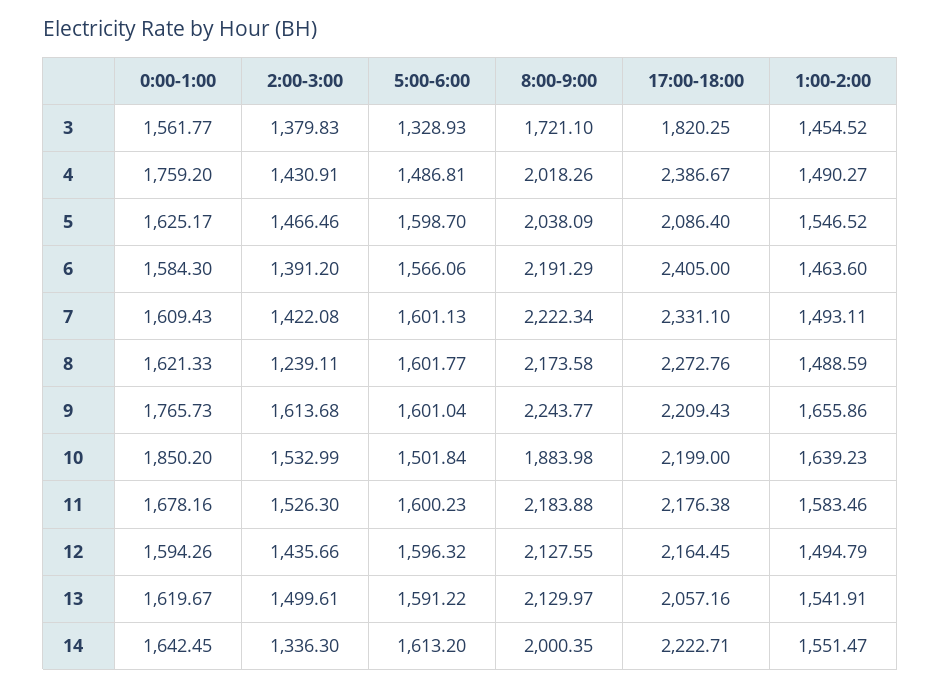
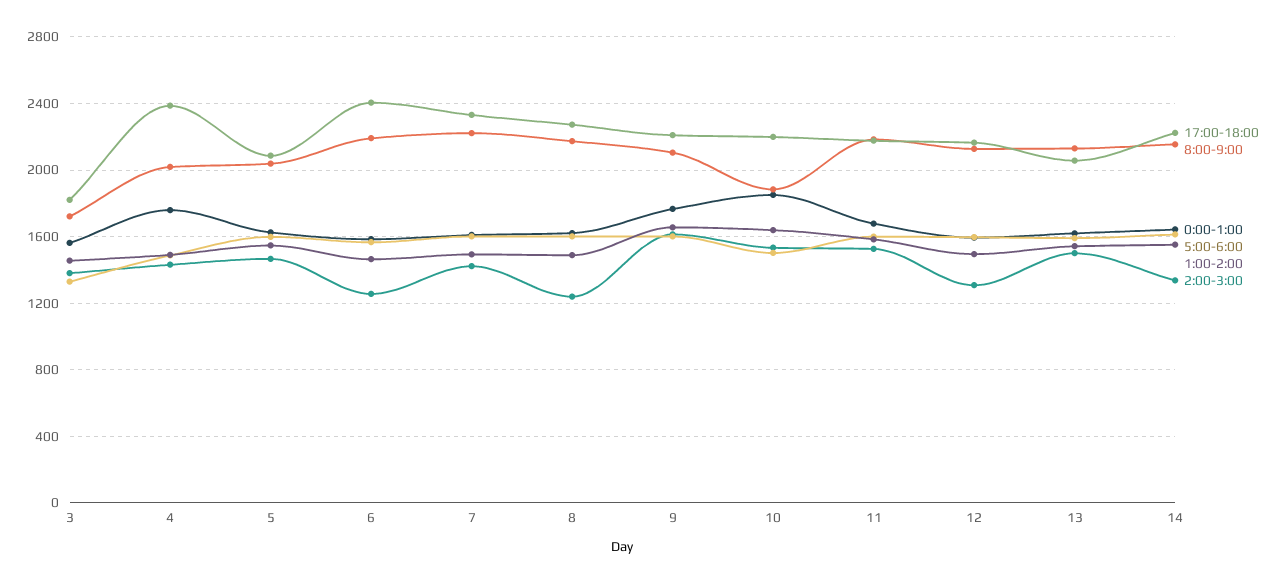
  {
    "0:00-1:00": {
      "3": 1561.77,
      "4": 1759.2,
      "5": 1625.17,
      "6": 1584.3,
      "7": 1609.43,
      "8": 1621.33,
      "9": 1765.73,
      "10": 1850.2,
      "11": 1678.16,
      "12": 1594.26,
      "13": 1619.67,
      "14": 1642.45
    },
    "2:00-3:00": {
      "3": 1379.83,
      "4": 1430.91,
      "5": 1466.46,
-     "6": 1391.2,
+     "6": 1250,
      "7": 1422.08,
      "8": 1239.11,
      "9": 1613.68,
      "10": 1532.99,
      "11": 1526.3,
-     "12": 1435.66,
+     "12": 1300,
      "13": 1499.61,
      "14": 1336.3
    },
    "5:00-6:00": {
      "3": 1328.93,
      "4": 1486.81,
      "5": 1598.7,
      "6": 1566.06,
      "7": 1601.13,
      "8": 1601.77,
      "9": 1601.04,
      "10": 1501.84,
      "11": 1600.23,
      "12": 1596.32,
      "13": 1591.22,
      "14": 1613.2
    },
    "8:00-9:00": {
      "3": 1721.1,
      "4": 2018.26,
      "5": 2038.09,
      "6": 2191.29,
      "7": 2222.34,
      "8": 2173.58,
-     "9": 2243.77,
+     "9": 2100,
      "10": 1883.98,
      "11": 2183.88,
      "12": 2127.55,
      "13": 2129.97,
-     "14": 2000.35
+     "14": 2150
    },
    "17:00-18:00": {
      "3": 1820.25,
      "4": 2386.67,
      "5": 2086.4,
      "6": 2405,
      "7": 2331.1,
      "8": 2272.76,
      "9": 2209.43,
      "10": 2199,
      "11": 2176.38,
      "12": 2164.45,
      "13": 2057.16,
      "14": 2222.71
    },
    "1:00-2:00": {
      "3": 1454.52,
      "4": 1490.27,
      "5": 1546.52,
      "6": 1463.6,
      "7": 1493.11,
      "8": 1488.59,
      "9": 1655.86,
      "10": 1639.23,
      "11": 1583.46,
      "12": 1494.79,
      "13": 1541.91,
      "14": 1551.47
    }
  }

